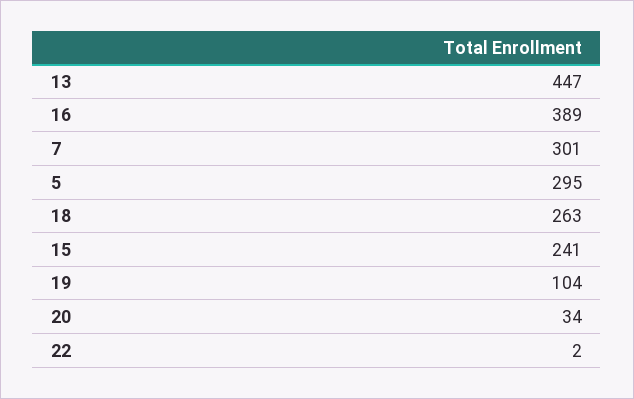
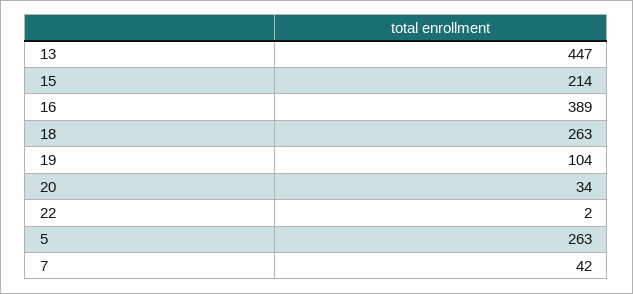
  {
    "13": 447,
    "16": 389,
-   "7": 301,
+   "7": 42,
-   "5": 295,
+   "5": 263,
    "18": 263,
-   "15": 241,
+   "15": 214,
    "19": 104,
    "20": 34,
    "22": 2
  }

